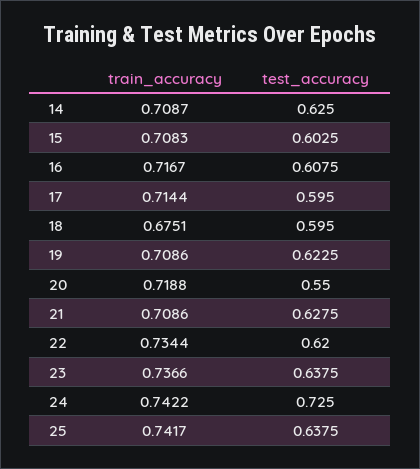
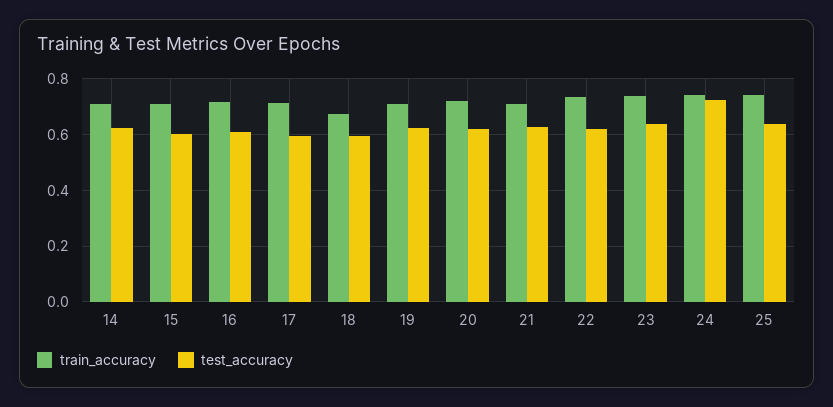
  {
    "train_accuracy": {
      "14": 0.7087,
      "15": 0.7083,
      "16": 0.7167,
      "17": 0.7144,
      "18": 0.6751,
      "19": 0.7086,
      "20": 0.7188,
      "21": 0.7086,
      "22": 0.7344,
      "23": 0.7366,
      "24": 0.7422,
      "25": 0.7417
    },
    "test_accuracy": {
      "14": 0.625,
      "15": 0.6025,
      "16": 0.6075,
      "17": 0.595,
      "18": 0.595,
      "19": 0.6225,
-     "20": 0.55,
+     "20": 0.625,
      "21": 0.6275,
      "22": 0.62,
      "23": 0.6375,
      "24": 0.725,
      "25": 0.6375
    }
  }

